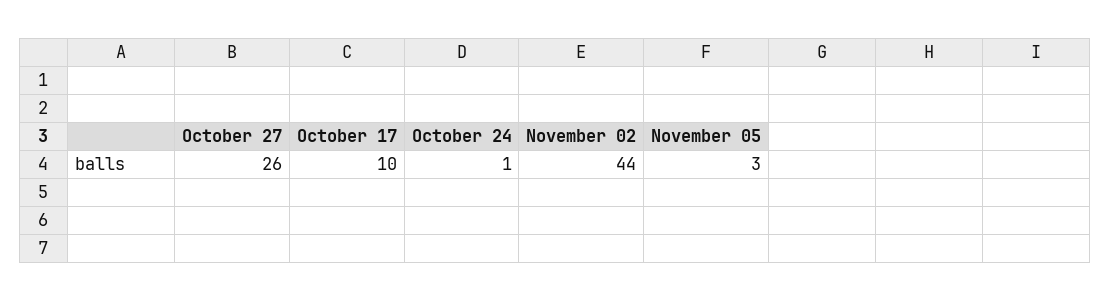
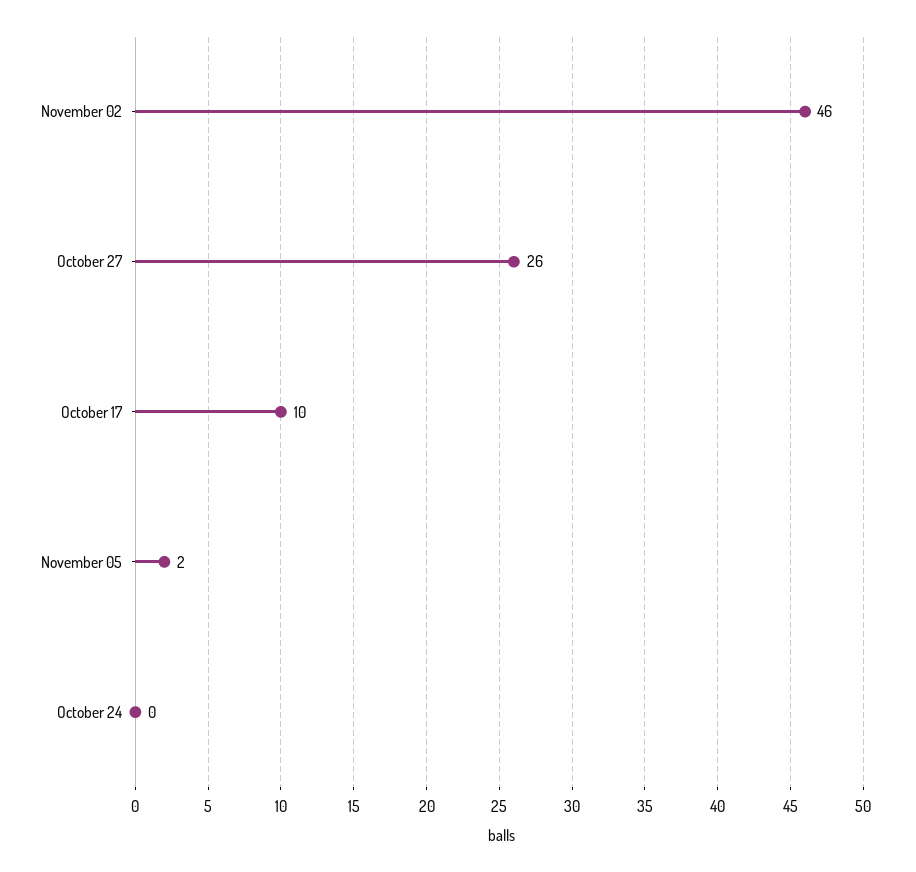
  {
    "October 27": 26,
    "October 17": 10,
-   "October 24": 1,
+   "October 24": 0,
-   "November 02": 44,
+   "November 02": 46,
-   "November 05": 3
+   "November 05": 2
  }

